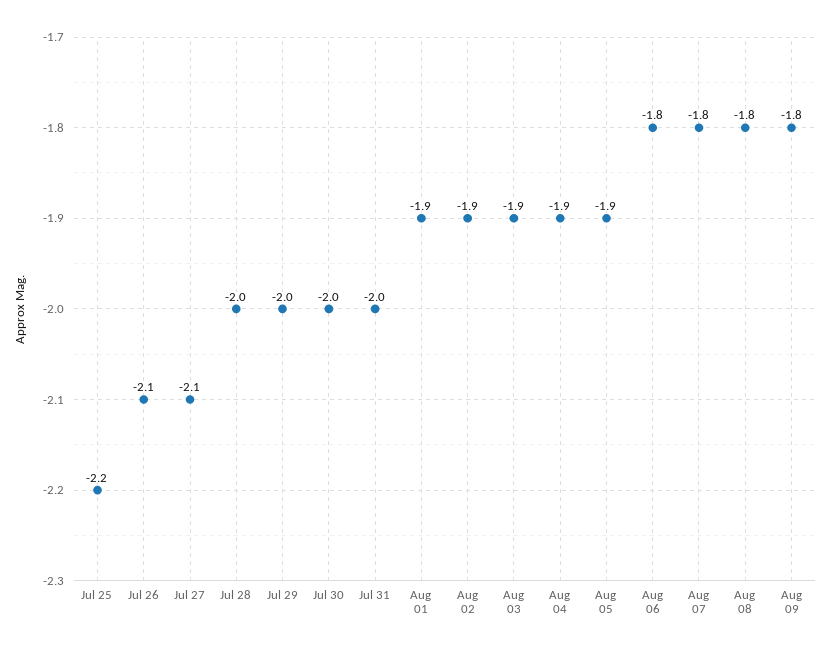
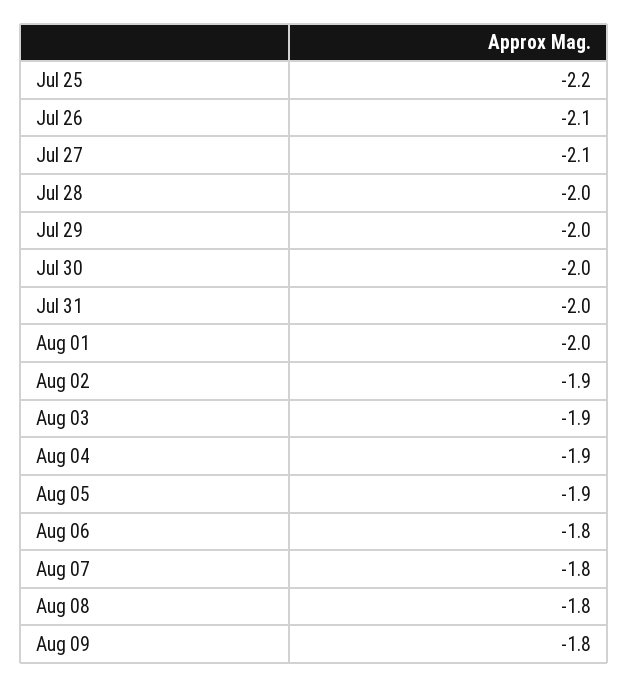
  {
    "Jul 25": -2.2,
    "Jul 26": -2.1,
    "Jul 27": -2.1,
    "Jul 28": -2,
    "Jul 29": -2,
    "Jul 30": -2,
    "Jul 31": -2,
-   "Aug 01": -1.9,
+   "Aug 01": -2,
    "Aug 02": -1.9,
    "Aug 03": -1.9,
    "Aug 04": -1.9,
    "Aug 05": -1.9,
    "Aug 06": -1.8,
    "Aug 07": -1.8,
    "Aug 08": -1.8,
    "Aug 09": -1.8
  }

